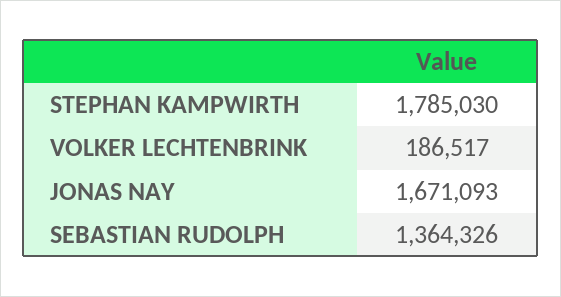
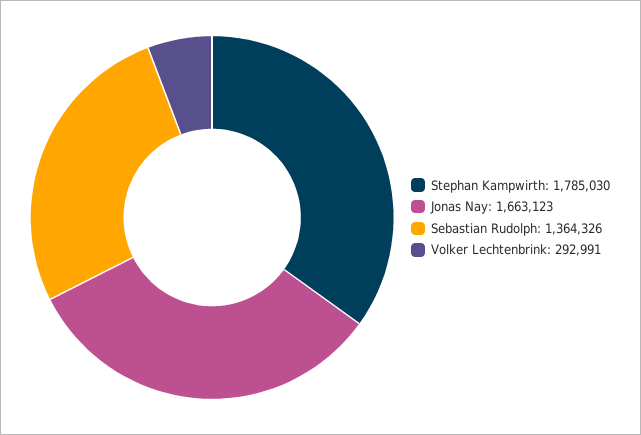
  {
    "STEPHAN KAMPWIRTH": 1785030,
-   "VOLKER LECHTENBRINK": 186517,
+   "VOLKER LECHTENBRINK": 292991,
-   "JONAS NAY": 1671093,
+   "JONAS NAY": 1663123,
    "SEBASTIAN RUDOLPH": 1364326
  }

